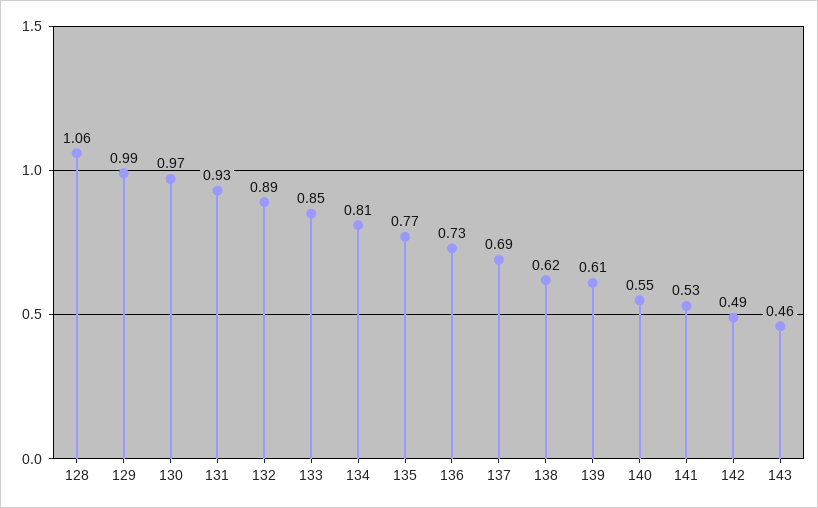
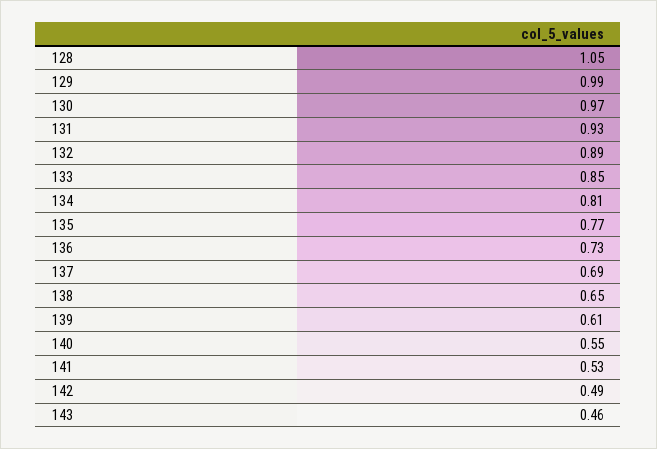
  {
-   "128": 1.06,
+   "128": 1.05,
    "129": 0.99,
    "130": 0.97,
    "131": 0.93,
    "132": 0.89,
    "133": 0.85,
    "134": 0.81,
    "135": 0.77,
    "136": 0.73,
    "137": 0.69,
-   "138": 0.62,
+   "138": 0.65,
    "139": 0.61,
    "140": 0.55,
    "141": 0.53,
    "142": 0.49,
    "143": 0.46
  }

